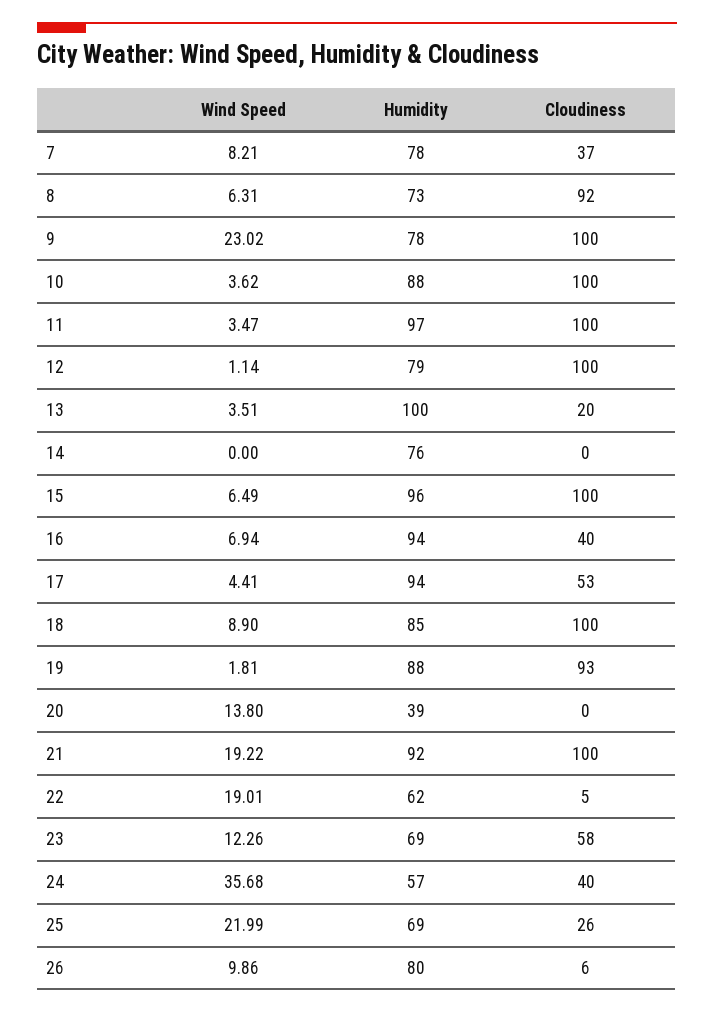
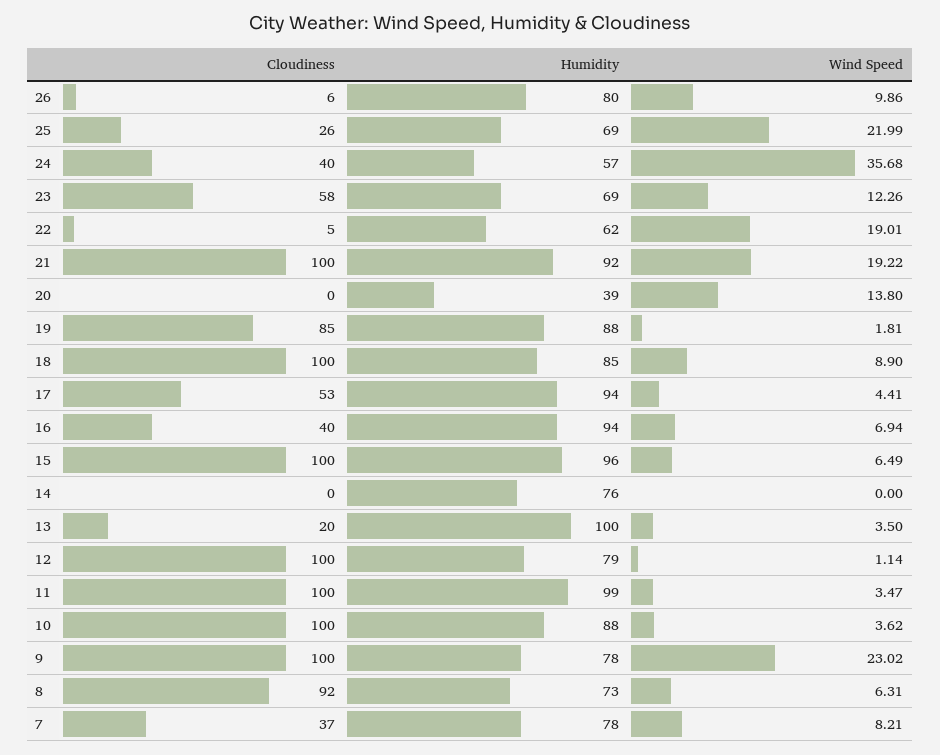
  {
    "Wind Speed": {
      "7": 8.21,
      "8": 6.31,
      "9": 23.02,
      "10": 3.62,
      "11": 3.47,
      "12": 1.14,
-     "13": 3.51,
+     "13": 3.5,
      "14": 0,
      "15": 6.49,
      "16": 6.94,
      "17": 4.41,
      "18": 8.9,
      "19": 1.81,
      "20": 13.8,
      "21": 19.22,
      "22": 19.01,
      "23": 12.26,
      "24": 35.68,
      "25": 21.99,
      "26": 9.86
    },
    "Humidity": {
      "7": 78,
      "8": 73,
      "9": 78,
      "10": 88,
-     "11": 97,
+     "11": 99,
      "12": 79,
      "13": 100,
      "14": 76,
      "15": 96,
      "16": 94,
      "17": 94,
      "18": 85,
      "19": 88,
      "20": 39,
      "21": 92,
      "22": 62,
      "23": 69,
      "24": 57,
      "25": 69,
      "26": 80
    },
    "Cloudiness": {
      "7": 37,
      "8": 92,
      "9": 100,
      "10": 100,
      "11": 100,
      "12": 100,
      "13": 20,
      "14": 0,
      "15": 100,
      "16": 40,
      "17": 53,
      "18": 100,
-     "19": 93,
+     "19": 85,
      "20": 0,
      "21": 100,
      "22": 5,
      "23": 58,
      "24": 40,
      "25": 26,
      "26": 6
    }
  }

